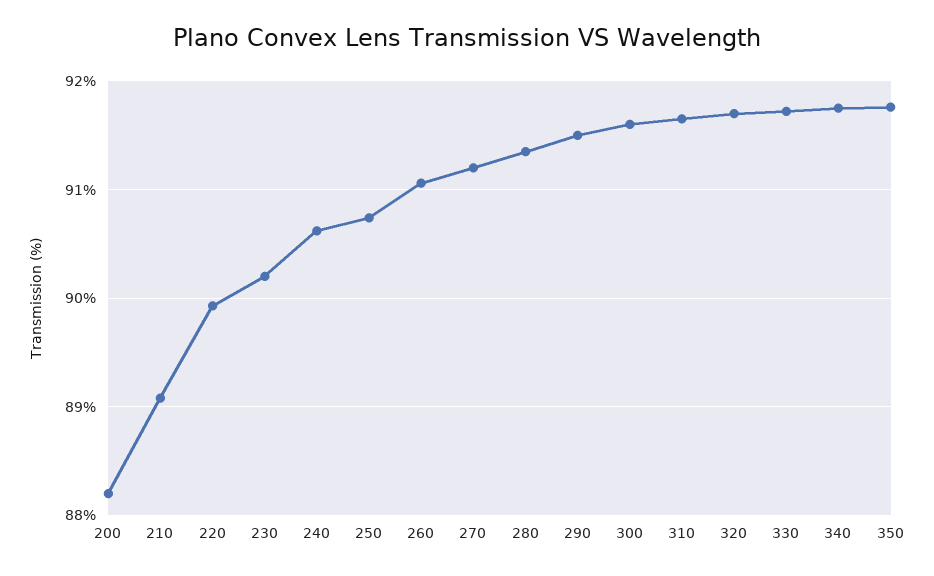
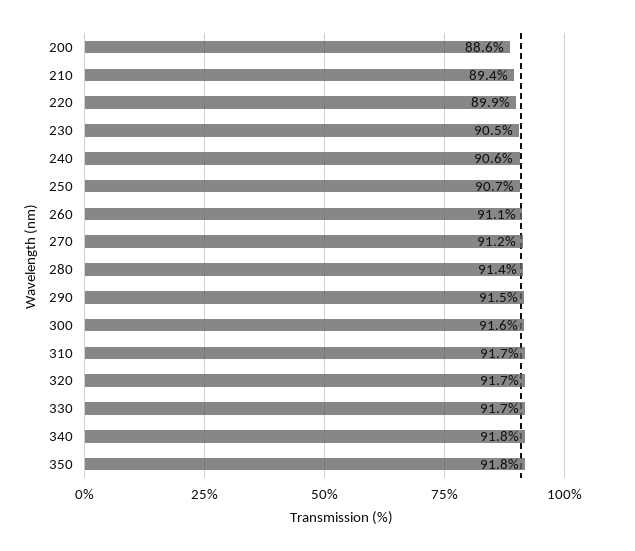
  {
-   "200": 88.2,
+   "200": 88.6,
-   "210": 89.1,
+   "210": 89.4,
    "220": 89.9,
-   "230": 90.2,
+   "230": 90.5,
    "240": 90.6,
    "250": 90.7,
    "260": 91.1,
    "270": 91.2,
    "280": 91.4,
    "290": 91.5,
    "300": 91.6,
    "310": 91.7,
    "320": 91.7,
    "330": 91.7,
    "340": 91.8,
    "350": 91.8
  }

